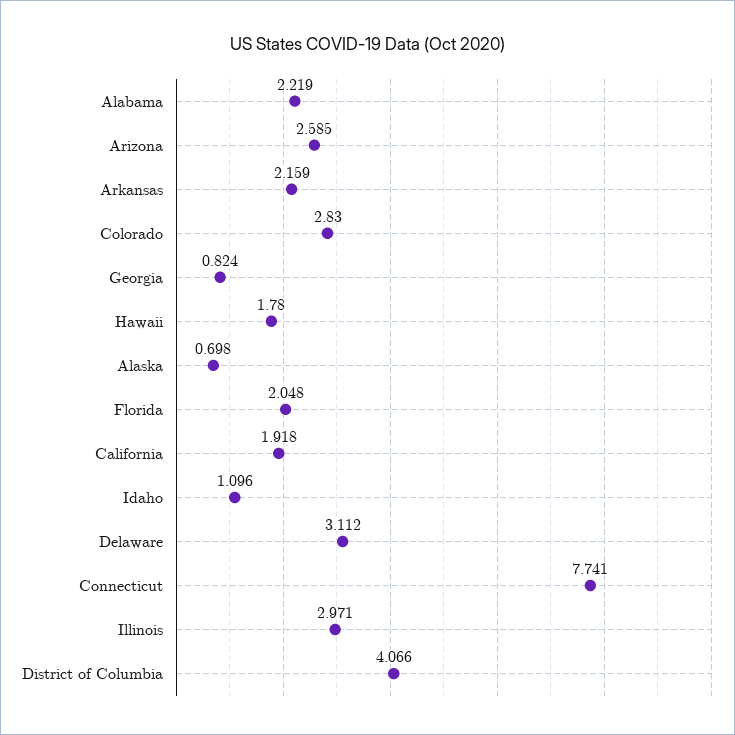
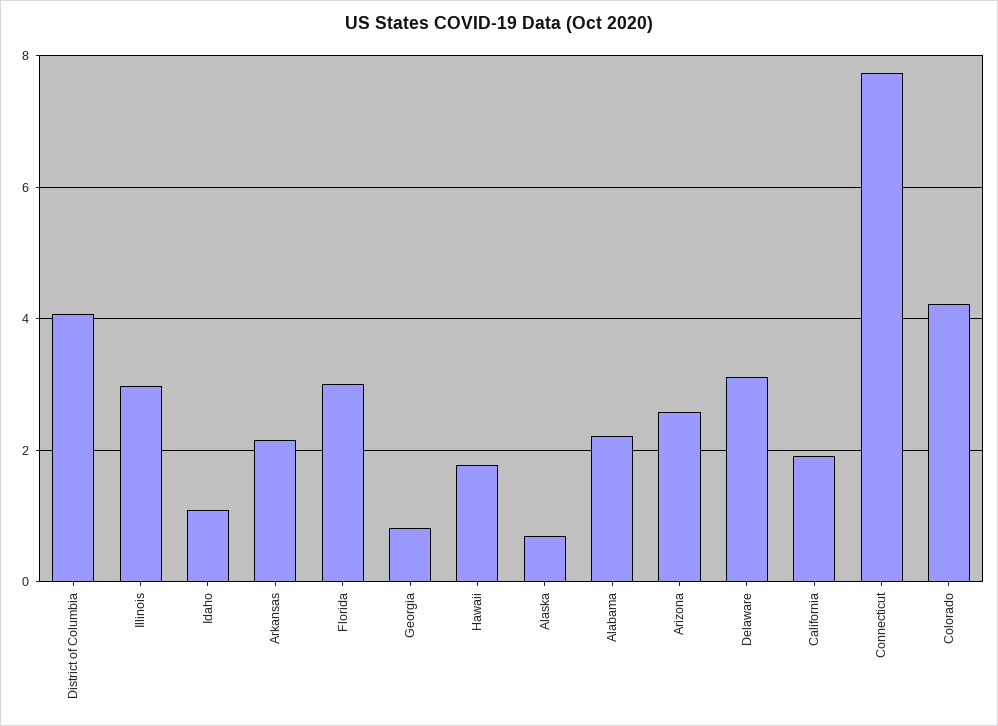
  {
    "Alabama": 2.219,
    "Arizona": 2.585,
    "Arkansas": 2.159,
-   "Colorado": 2.83,
+   "Colorado": 4.2,
    "Georgia": 0.824,
    "Hawaii": 1.78,
    "Alaska": 0.698,
-   "Florida": 2.048,
+   "Florida": 3,
    "California": 1.918,
    "Idaho": 1.096,
    "Delaware": 3.112,
    "Connecticut": 7.741,
    "Illinois": 2.971,
    "District of Columbia": 4.066
  }

